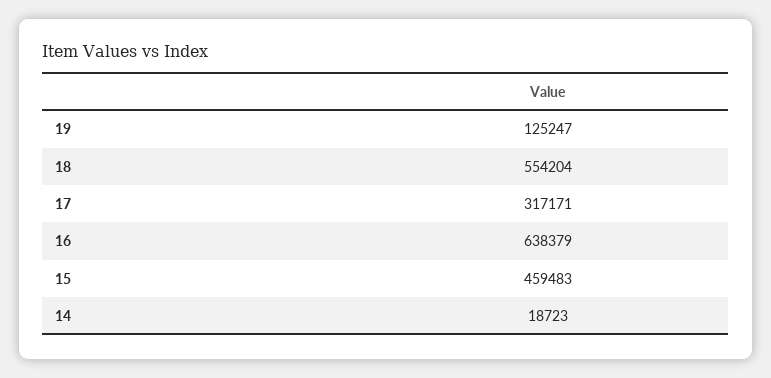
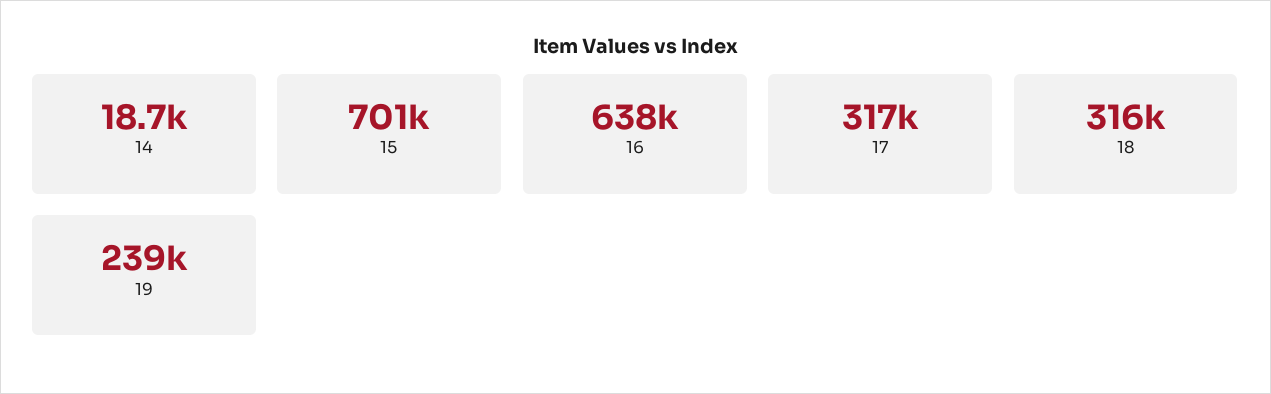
  {
-   "19": 125247,
+   "19": 239000,
-   "18": 554204,
+   "18": 316000,
    "17": 317171,
    "16": 638379,
-   "15": 459483,
+   "15": 701000,
    "14": 18723
  }

